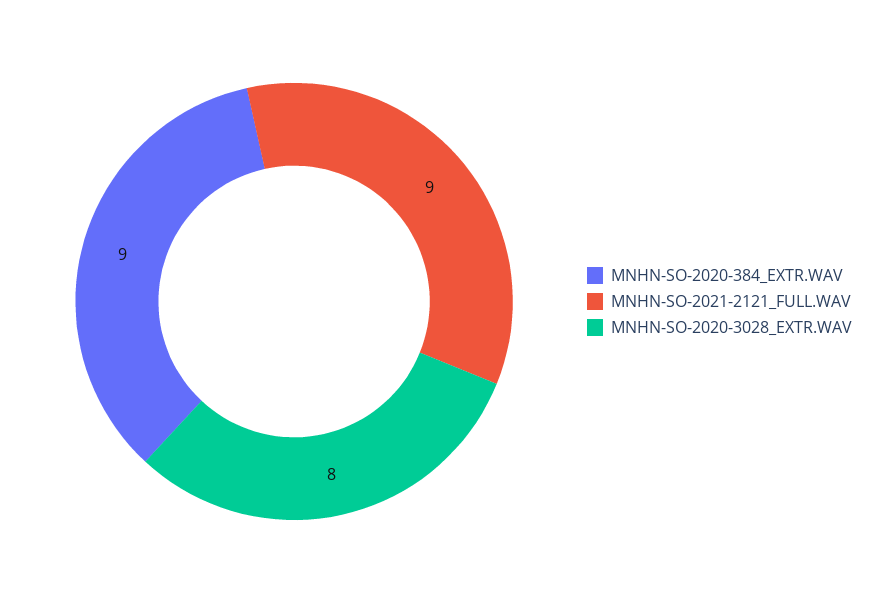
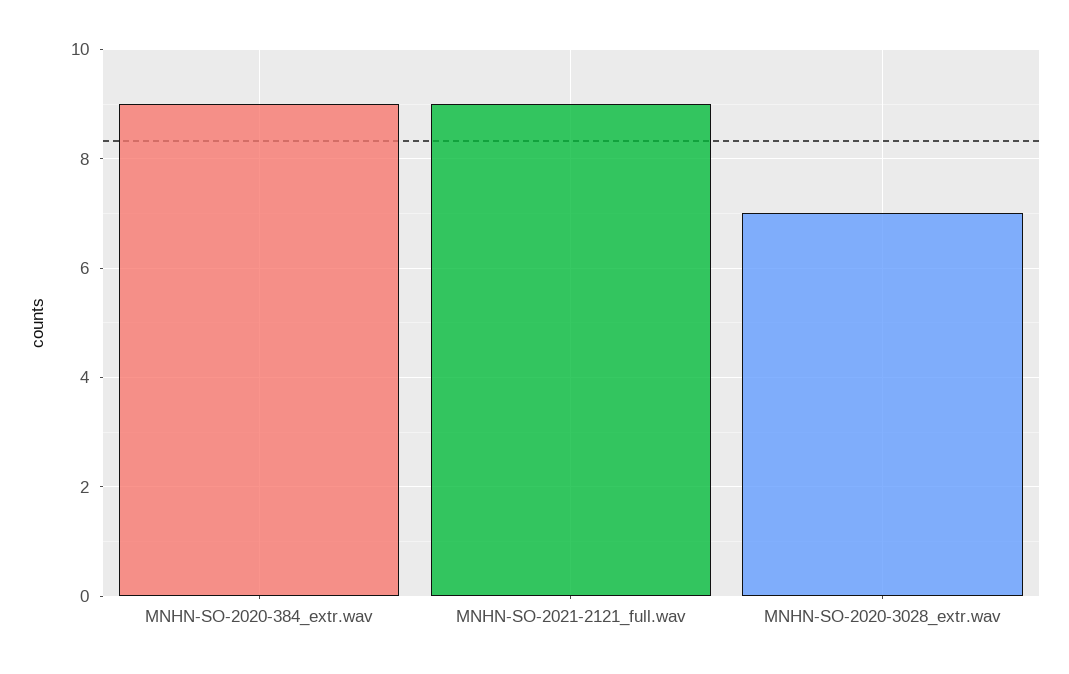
  {
    "MNHN-SO-2020-384_EXTR.WAV": 9,
    "MNHN-SO-2021-2121_FULL.WAV": 9,
-   "MNHN-SO-2020-3028_EXTR.WAV": 8
+   "MNHN-SO-2020-3028_EXTR.WAV": 7
  }

